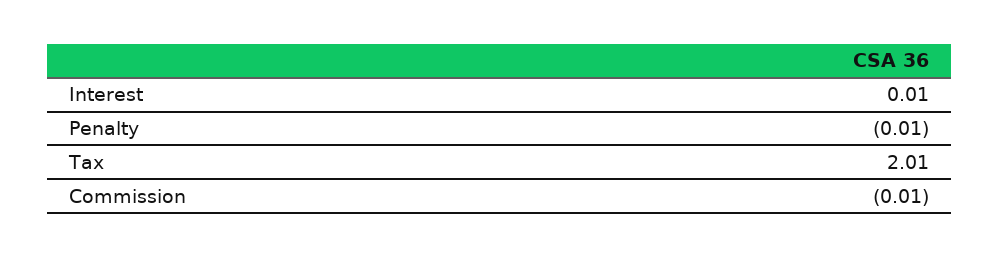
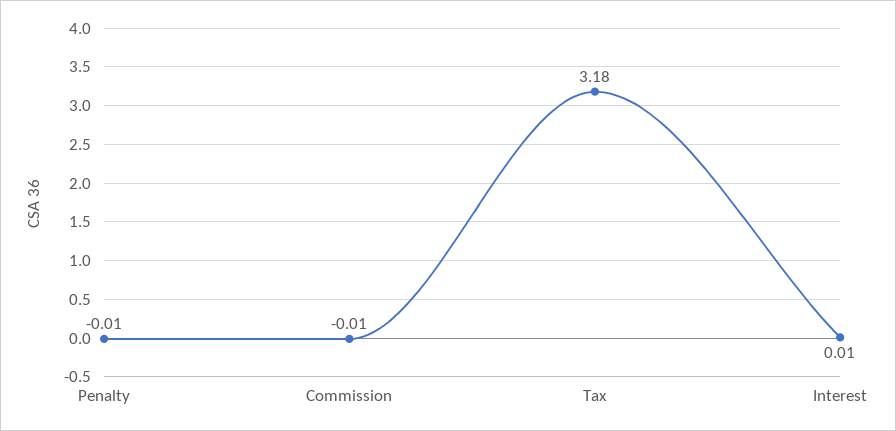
  {
    "Interest": 0.01,
    "Penalty": -0.01,
-   "Tax": 2.01,
+   "Tax": 3.18,
    "Commission": -0.01
  }

